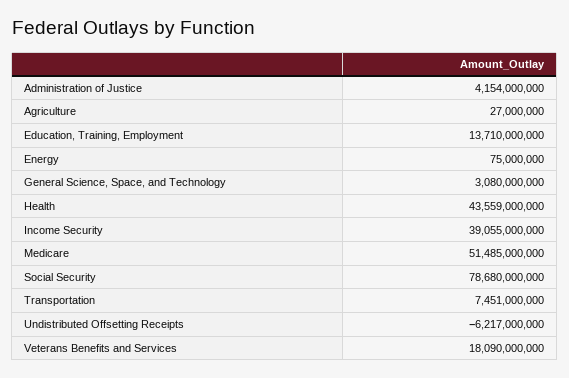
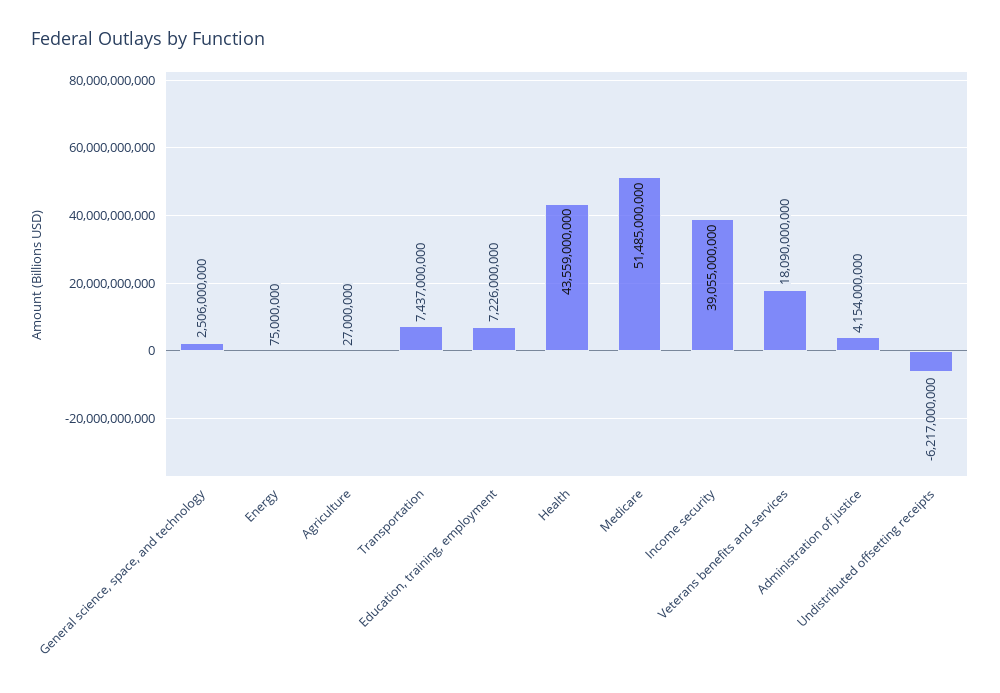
  {
    "Administration of Justice": 4154000000,
    "Agriculture": 27000000,
-   "Education, Training, Employment": 13710000000,
+   "Education, Training, Employment": 7226000000,
    "Energy": 75000000,
-   "General Science, Space, and Technology": 3080000000,
+   "General Science, Space, and Technology": 2506000000,
    "Health": 43559000000,
    "Income Security": 39055000000,
    "Medicare": 51485000000,
-   "Social Security": 78680000000,
-   "Transportation": 7451000000,
+   "Transportation": 7437000000,
    "Undistributed Offsetting Receipts": -6217000000,
    "Veterans Benefits and Services": 18090000000
  }

